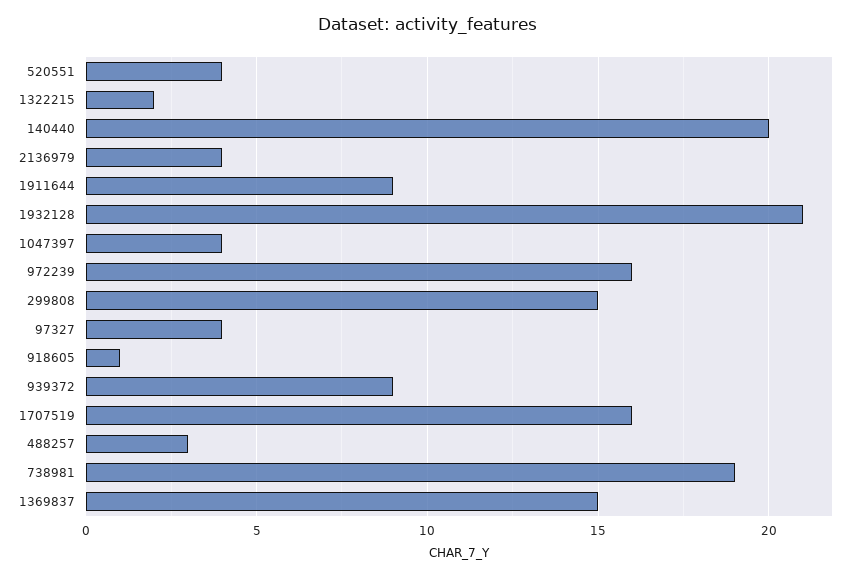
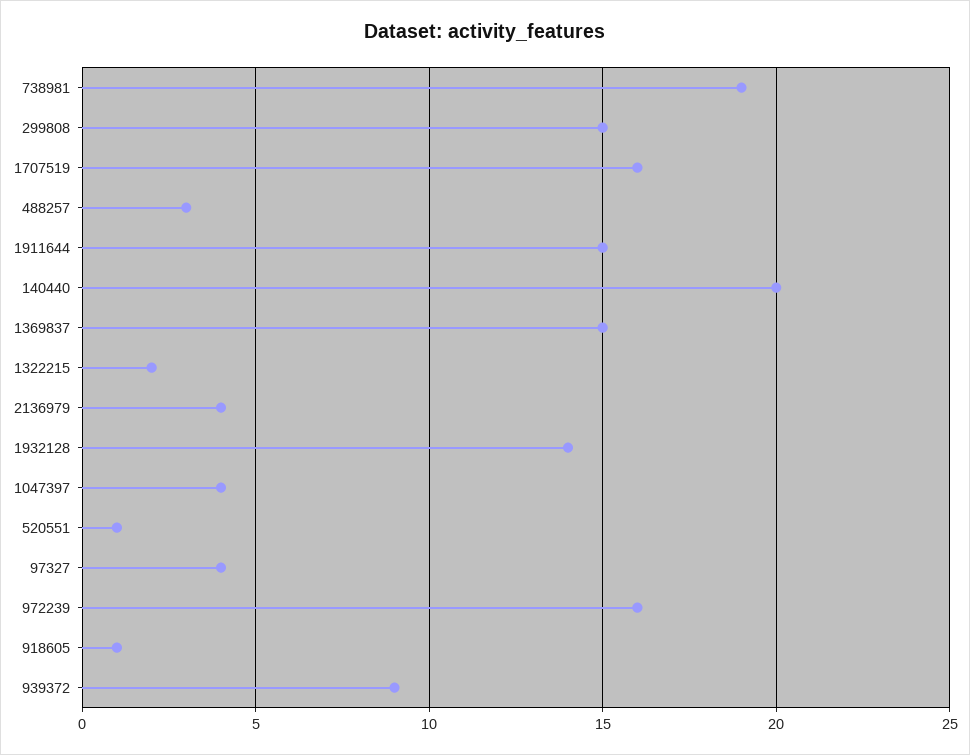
  {
-   "520551": 4,
+   "520551": 1,
    "1322215": 2,
    "140440": 20,
    "2136979": 4,
-   "1911644": 9,
+   "1911644": 15,
-   "1932128": 21,
+   "1932128": 14,
    "1047397": 4,
    "972239": 16,
    "299808": 15,
    "97327": 4,
    "918605": 1,
    "939372": 9,
    "1707519": 16,
    "488257": 3,
    "738981": 19,
    "1369837": 15
  }

